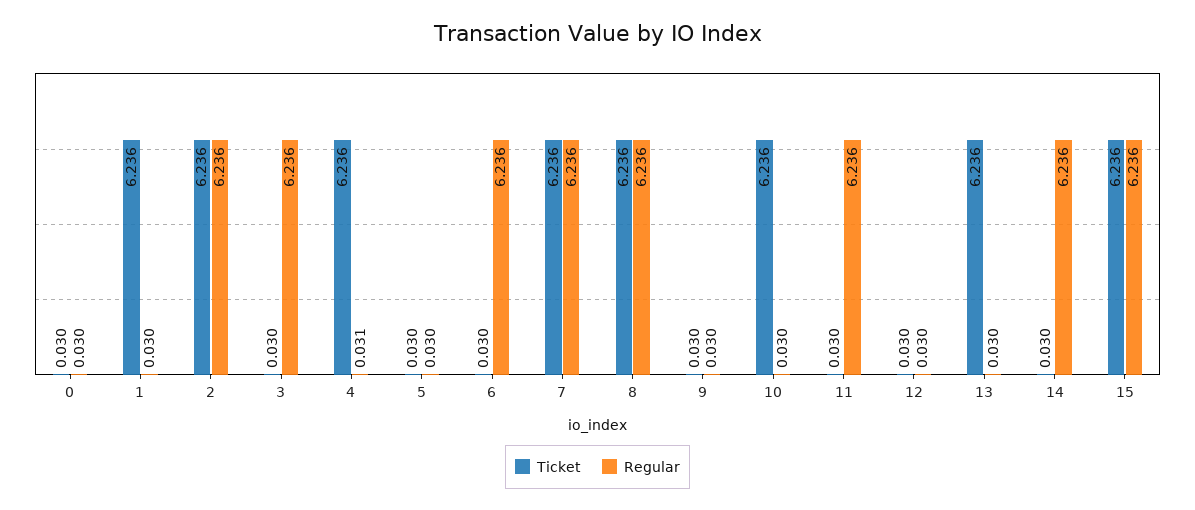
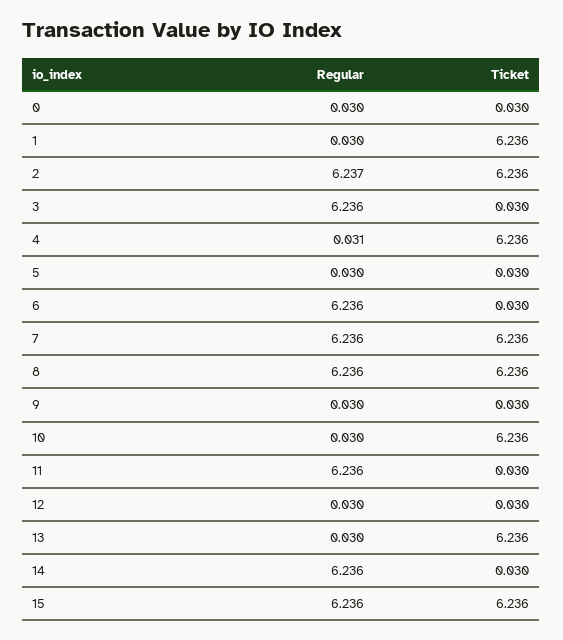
  {
    "Ticket": {
      "0": 0.03,
      "1": 6.236,
      "2": 6.236,
      "3": 0.03,
      "4": 6.236,
      "5": 0.03,
      "6": 0.03,
      "7": 6.236,
      "8": 6.236,
      "9": 0.03,
      "10": 6.236,
      "11": 0.03,
      "12": 0.03,
      "13": 6.236,
      "14": 0.03,
      "15": 6.236
    },
    "Regular": {
      "0": 0.03,
      "1": 0.03,
-     "2": 6.236,
+     "2": 6.237,
      "3": 6.236,
      "4": 0.031,
      "5": 0.03,
      "6": 6.236,
      "7": 6.236,
      "8": 6.236,
      "9": 0.03,
      "10": 0.03,
      "11": 6.236,
      "12": 0.03,
      "13": 0.03,
      "14": 6.236,
      "15": 6.236
    }
  }

